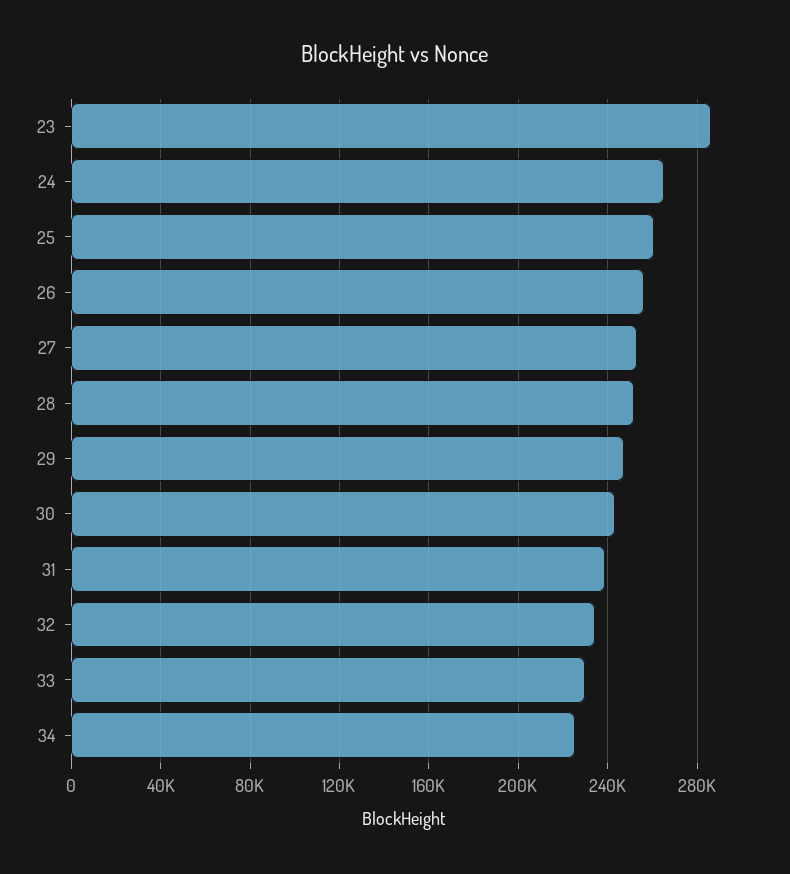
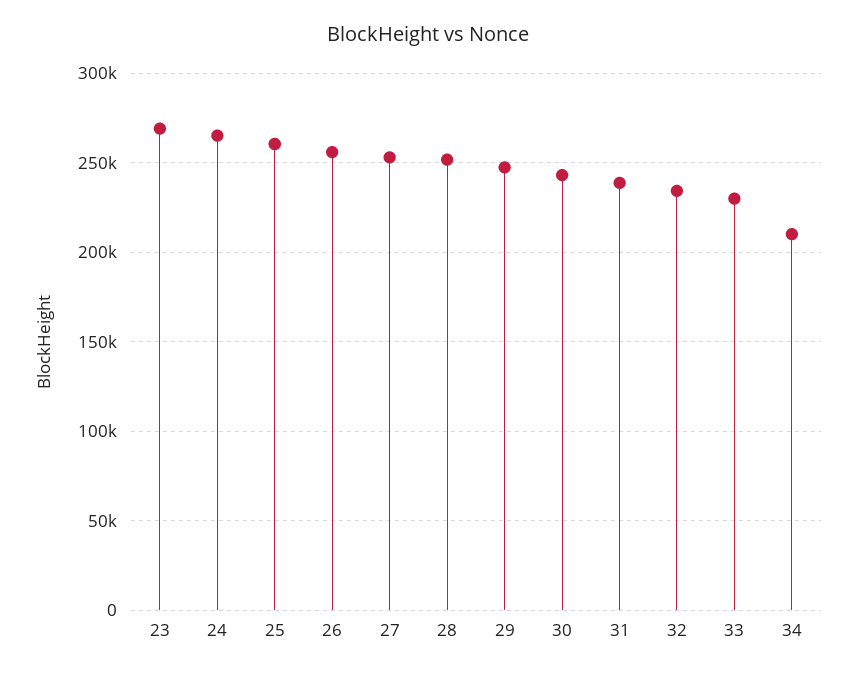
  {
-   "23": 285000,
+   "23": 270000,
    "24": 265000,
    "25": 260000,
    "26": 255000,
    "27": 255000,
    "28": 250000,
    "29": 245000,
    "30": 245000,
    "31": 240000,
    "32": 235000,
    "33": 230000,
-   "34": 225000
+   "34": 210000
  }

